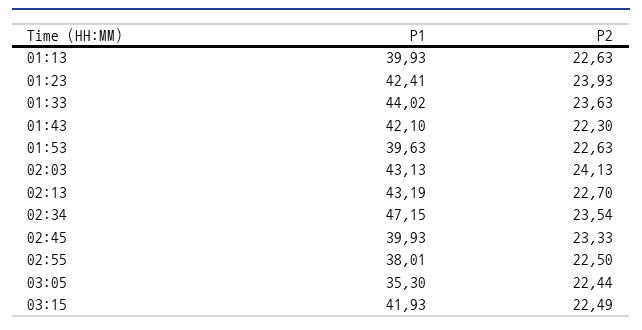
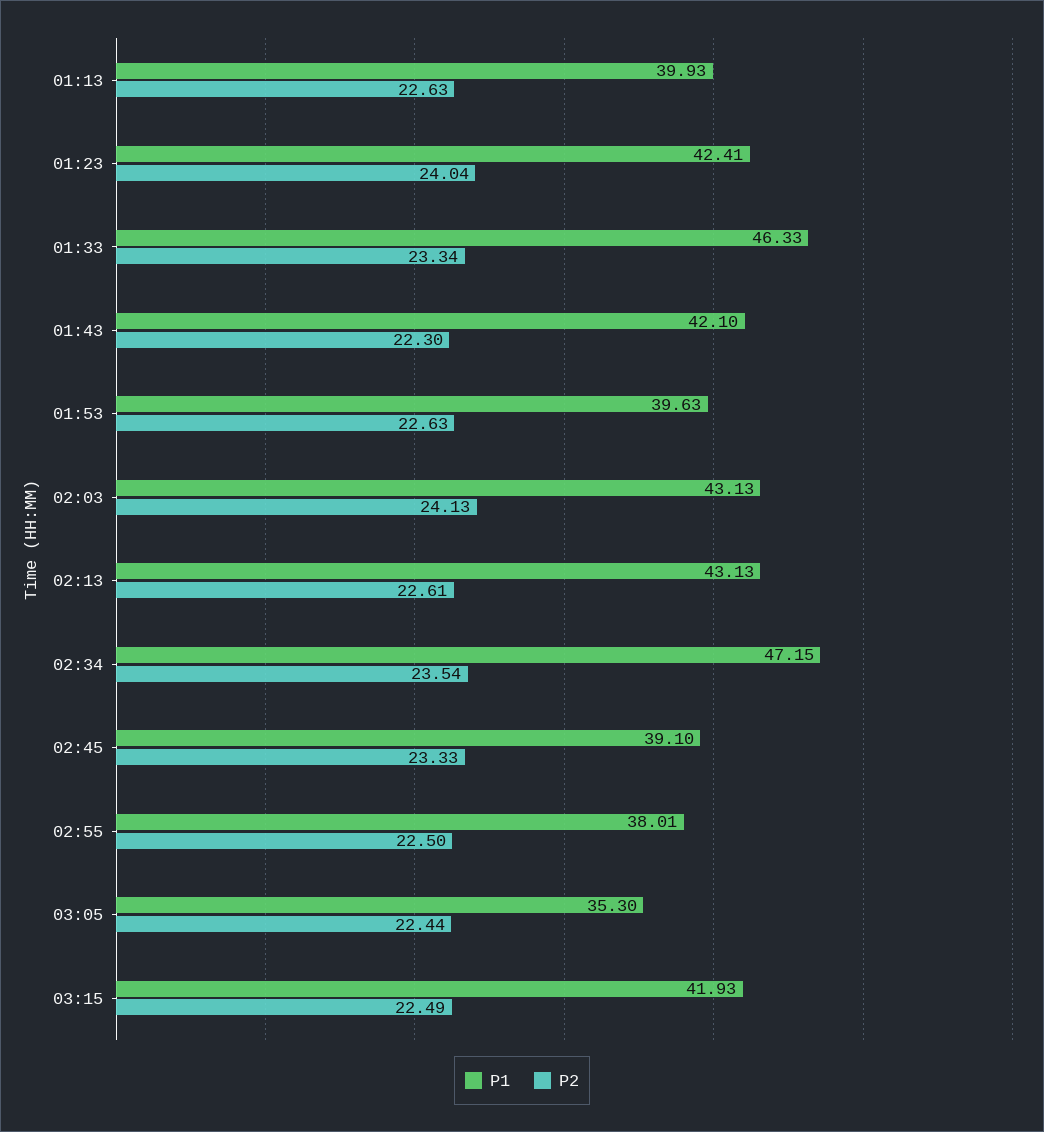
  {
    "P1": {
      "01:13": 39.93,
      "01:23": 42.41,
-     "01:33": 44.02,
+     "01:33": 46.33,
      "01:43": 42.1,
      "01:53": 39.63,
      "02:03": 43.13,
-     "02:13": 43.19,
+     "02:13": 43.13,
      "02:34": 47.15,
-     "02:45": 39.93,
+     "02:45": 39.1,
      "02:55": 38.01,
      "03:05": 35.3,
      "03:15": 41.93
    },
    "P2": {
      "01:13": 22.63,
-     "01:23": 23.93,
+     "01:23": 24.04,
-     "01:33": 23.63,
+     "01:33": 23.34,
      "01:43": 22.3,
      "01:53": 22.63,
      "02:03": 24.13,
-     "02:13": 22.7,
+     "02:13": 22.61,
      "02:34": 23.54,
      "02:45": 23.33,
      "02:55": 22.5,
      "03:05": 22.44,
      "03:15": 22.49
    }
  }

